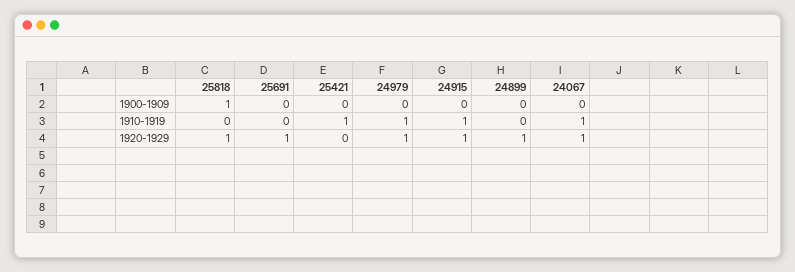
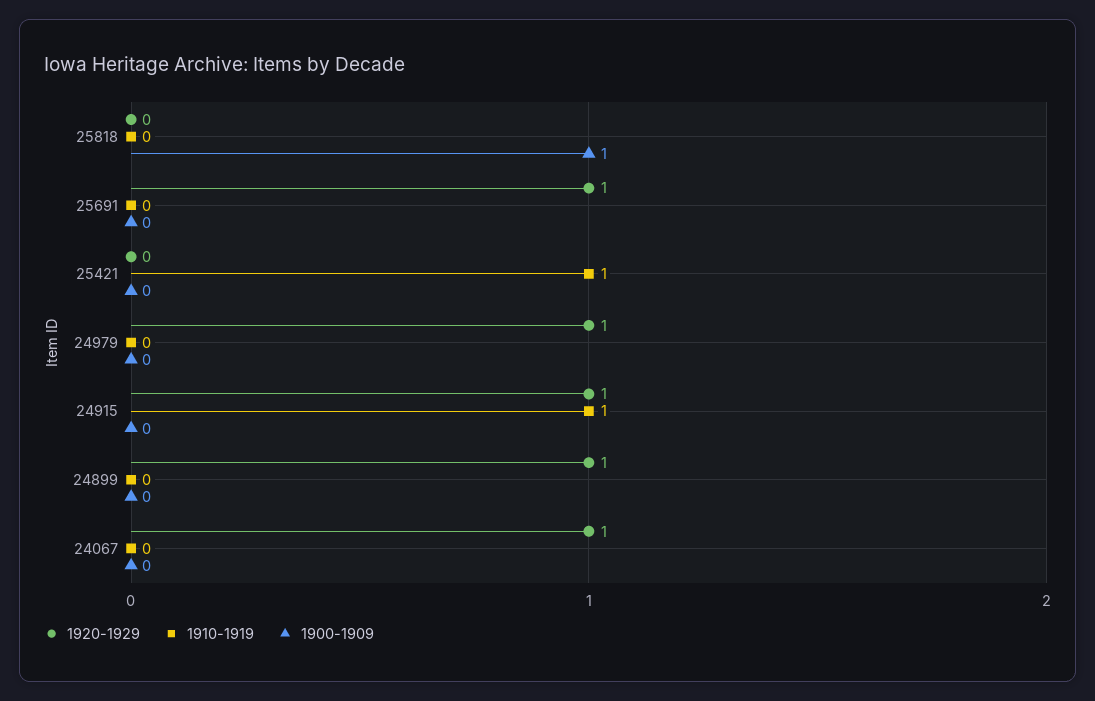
  {
    "1900-1909": {
      "25818": 1,
      "25691": 0,
      "25421": 0,
      "24979": 0,
      "24915": 0,
      "24899": 0,
      "24067": 0
    },
    "1910-1919": {
      "25818": 0,
      "25691": 0,
      "25421": 1,
-     "24979": 1,
+     "24979": 0,
      "24915": 1,
      "24899": 0,
-     "24067": 1
+     "24067": 0
    },
    "1920-1929": {
-     "25818": 1,
+     "25818": 0,
      "25691": 1,
      "25421": 0,
      "24979": 1,
      "24915": 1,
      "24899": 1,
      "24067": 1
    }
  }

